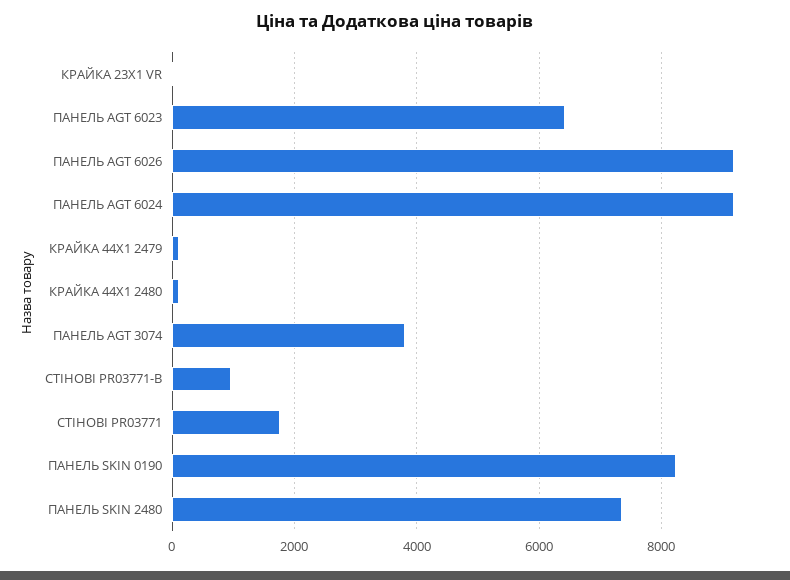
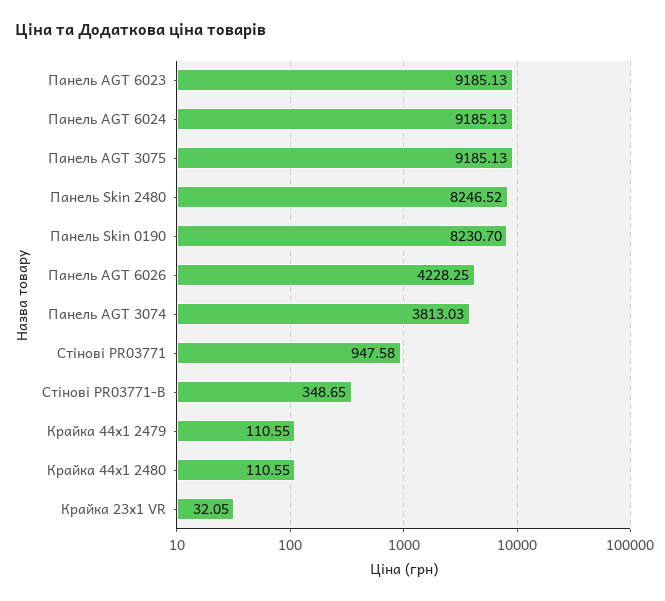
  {
    "КРАЙКА 23X1 VR": 32.05,
-   "ПАНЕЛЬ AGT 6023": 6400,
+   "ПАНЕЛЬ AGT 6023": 9185.13,
-   "ПАНЕЛЬ AGT 6026": 9200,
+   "ПАНЕЛЬ AGT 6026": 4228.25,
    "ПАНЕЛЬ AGT 6024": 9185.13,
    "КРАЙКА 44X1 2479": 110.55,
    "КРАЙКА 44X1 2480": 110.55,
    "ПАНЕЛЬ AGT 3074": 3813.03,
-   "СТІНОВІ PR03771-B": 1000,
+   "СТІНОВІ PR03771-B": 348.65,
-   "СТІНОВІ PR03771": 1800,
+   "СТІНОВІ PR03771": 947.58,
    "ПАНЕЛЬ SKIN 0190": 8230.7,
-   "ПАНЕЛЬ SKIN 2480": 7400
+   "ПАНЕЛЬ SKIN 2480": 8246.52,
+   "Панель AGT 3075": 9185.13
  }

